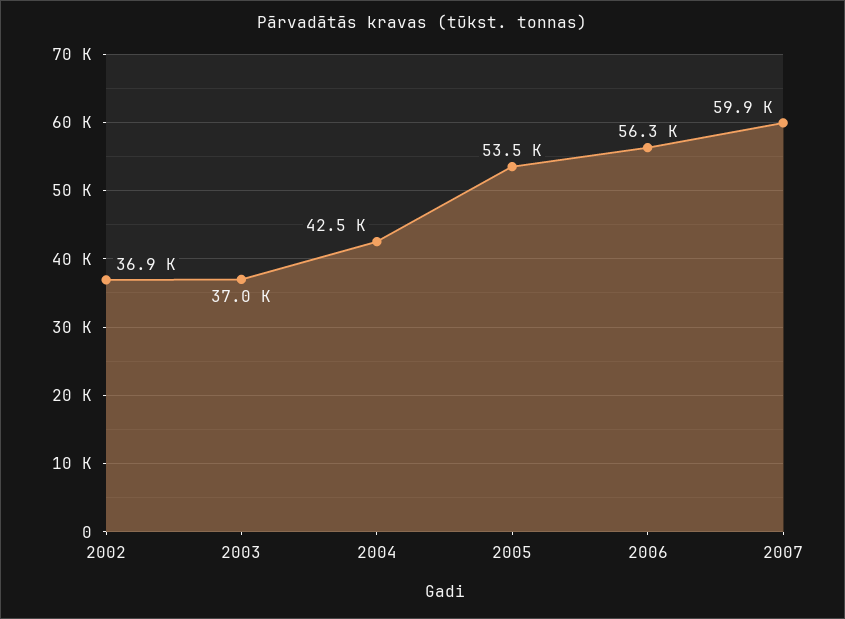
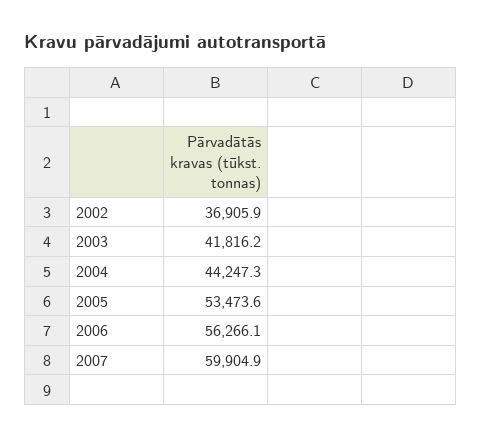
  {
    "2002": 36905.9,
-   "2003": 37000,
+   "2003": 41816.2,
-   "2004": 42500,
+   "2004": 44247.3,
    "2005": 53473.6,
    "2006": 56266.1,
    "2007": 59904.9
  }

